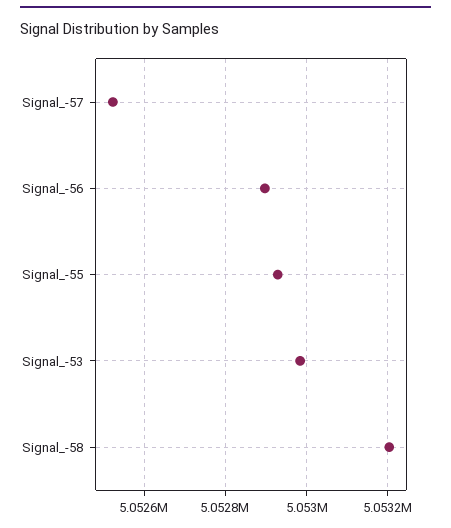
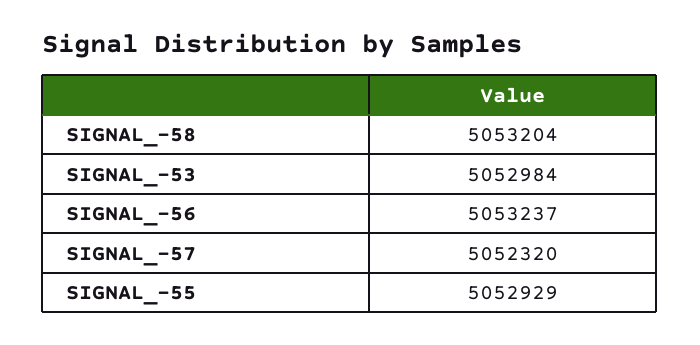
  {
-   "Signal_-57": 5052520,
+   "Signal_-57": 5052320,
-   "Signal_-56": 5052900,
+   "Signal_-56": 5053237,
    "Signal_-55": 5052929,
    "Signal_-53": 5052984,
    "Signal_-58": 5053204
  }

